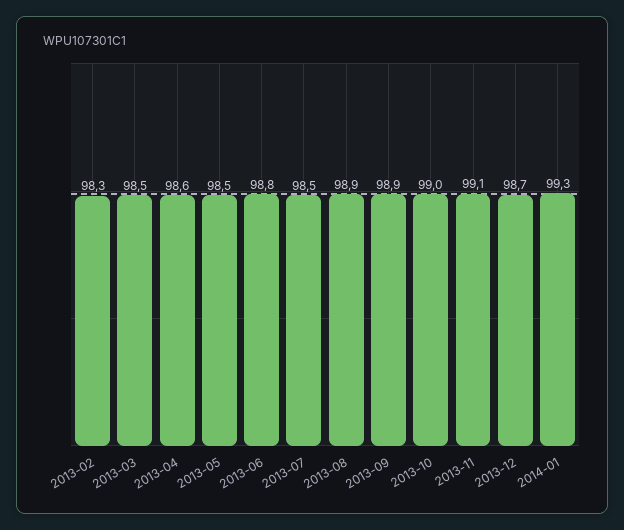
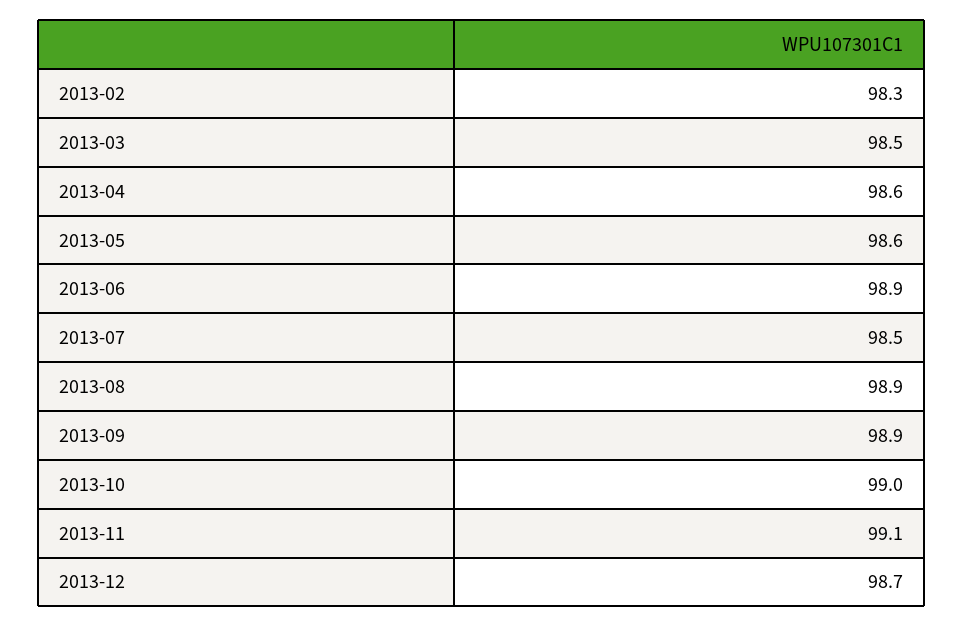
  {
    "2013-02": 98.3,
    "2013-03": 98.5,
    "2013-04": 98.6,
-   "2013-05": 98.5,
+   "2013-05": 98.6,
-   "2013-06": 98.8,
+   "2013-06": 98.9,
    "2013-07": 98.5,
    "2013-08": 98.9,
    "2013-09": 98.9,
    "2013-10": 99,
    "2013-11": 99.1,
-   "2013-12": 98.7,
+   "2013-12": 98.7
-   "2014-01": 99.3
  }

